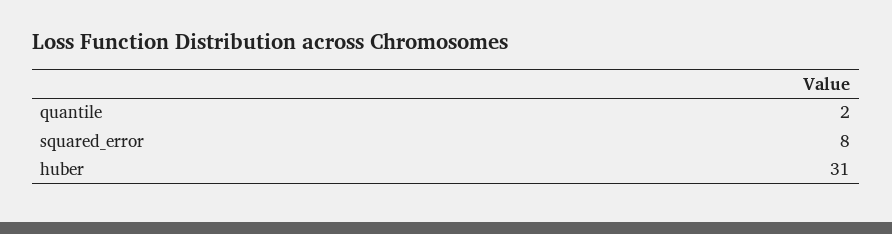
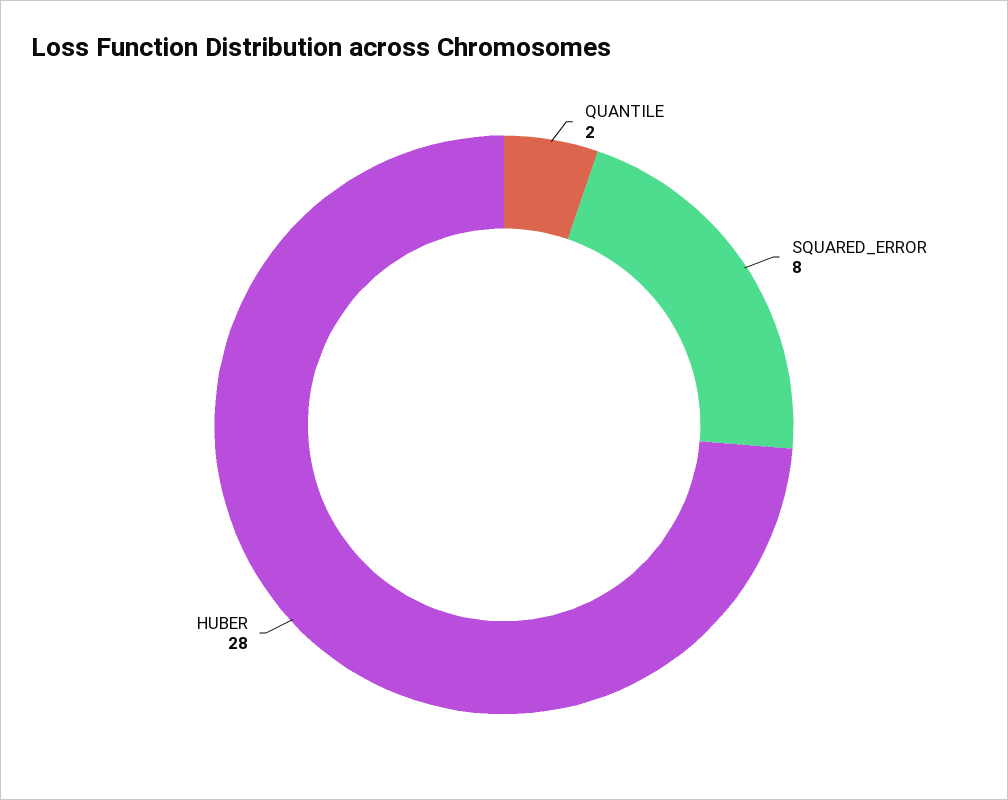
  {
    "quantile": 2,
    "squared_error": 8,
-   "huber": 31
+   "huber": 28
  }

